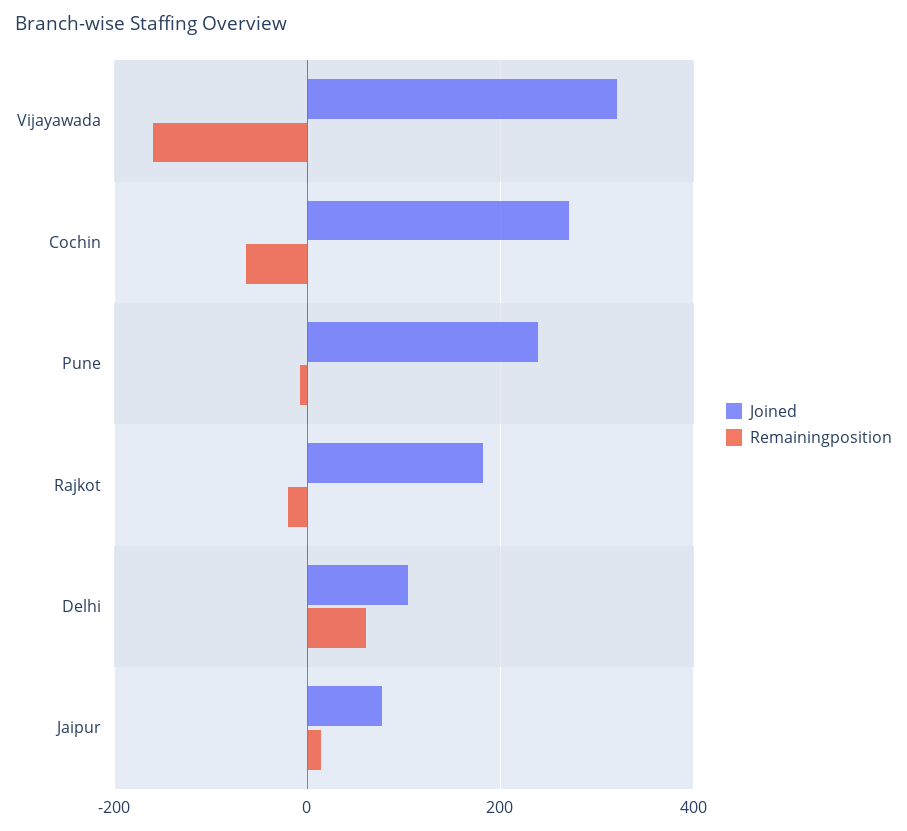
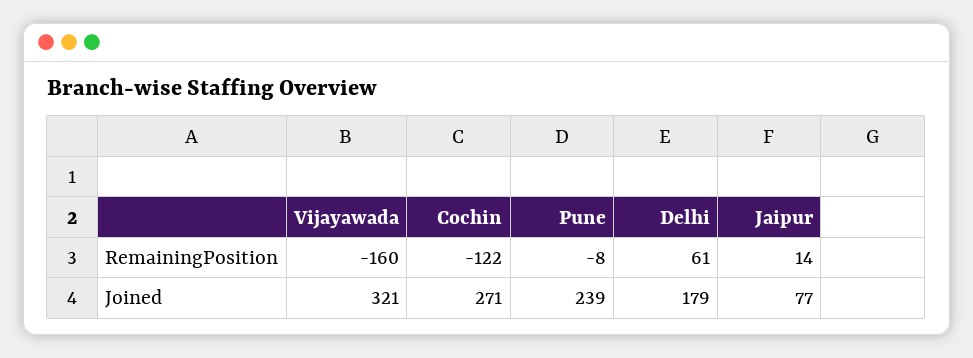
  {
    "Joined": {
      "Vijayawada": 321,
      "Cochin": 271,
      "Pune": 239,
-     "Rajkot": 180,
-     "Delhi": 100,
+     "Delhi": 179,
      "Jaipur": 77
    },
    "Remainingposition": {
      "Vijayawada": -160,
-     "Cochin": -60,
+     "Cochin": -122,
      "Pune": -8,
-     "Rajkot": -20,
      "Delhi": 61,
      "Jaipur": 14
    }
  }

